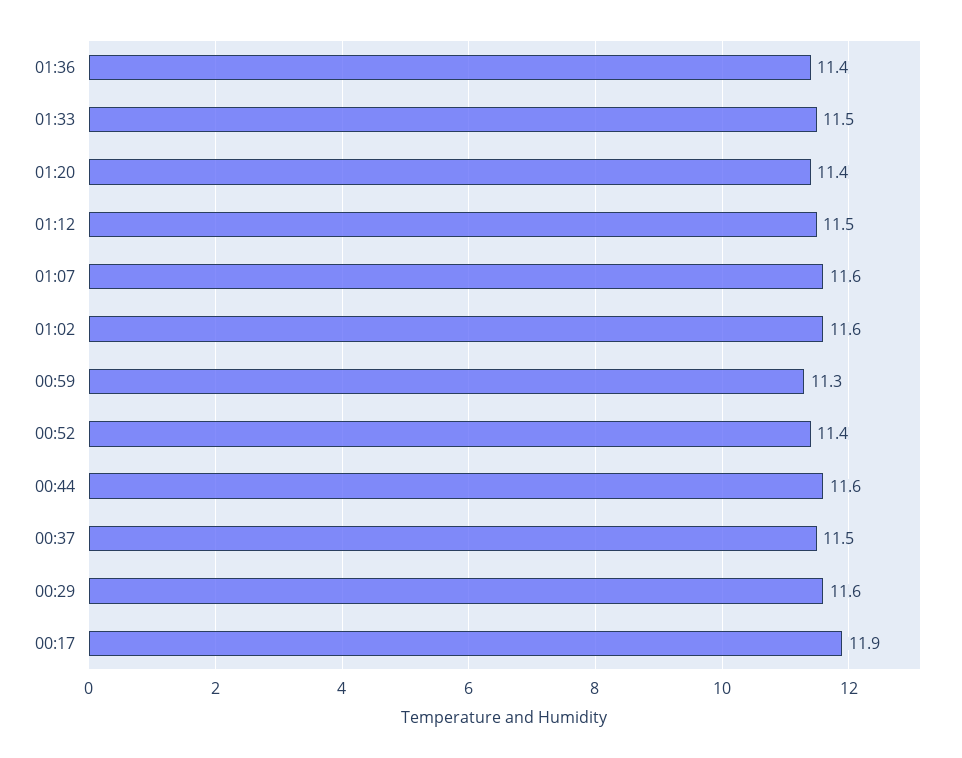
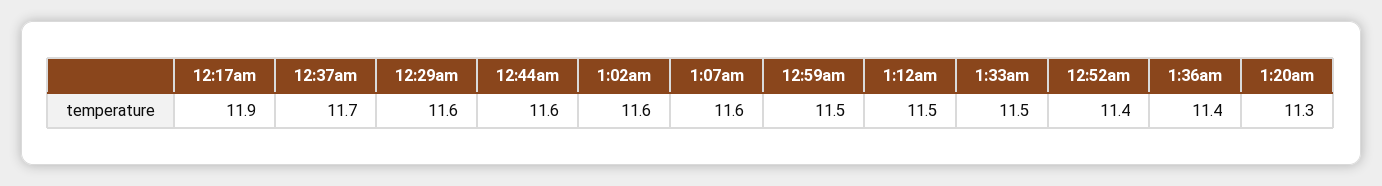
  {
    "01:36": 11.4,
    "01:33": 11.5,
-   "01:20": 11.4,
+   "01:20": 11.3,
    "01:12": 11.5,
    "01:07": 11.6,
    "01:02": 11.6,
-   "00:59": 11.3,
+   "00:59": 11.5,
    "00:52": 11.4,
    "00:44": 11.6,
-   "00:37": 11.5,
+   "00:37": 11.7,
    "00:29": 11.6,
    "00:17": 11.9
  }

